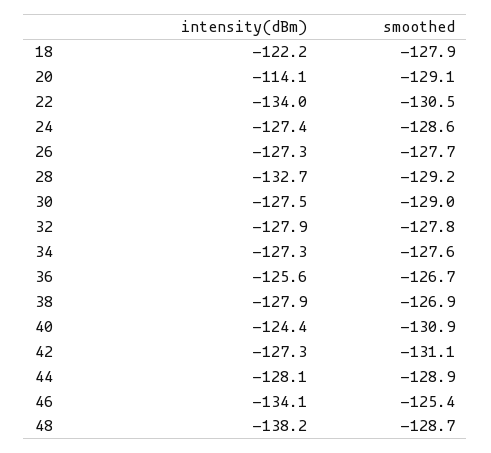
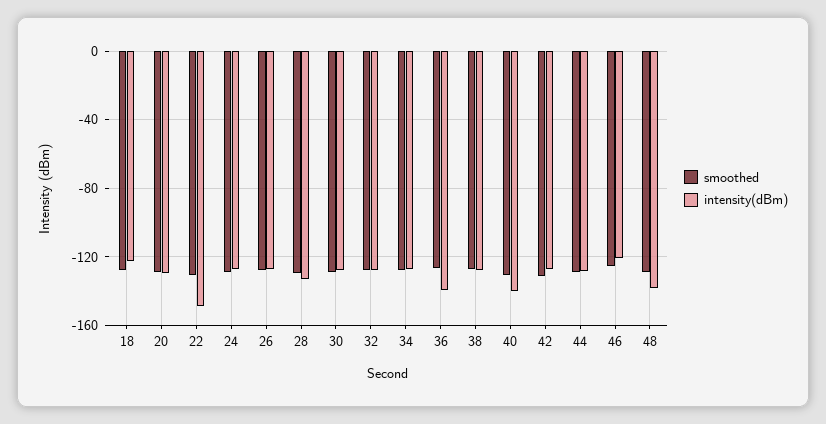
  {
    "intensity(dBm)": {
      "18": -122.2,
-     "20": -114.1,
+     "20": -130,
-     "22": -134,
+     "22": -150,
      "24": -127.4,
      "26": -127.3,
      "28": -132.7,
      "30": -127.5,
      "32": -127.9,
      "34": -127.3,
-     "36": -125.6,
+     "36": -140,
      "38": -127.9,
-     "40": -124.4,
+     "40": -140,
      "42": -127.3,
      "44": -128.1,
-     "46": -134.1,
+     "46": -120,
      "48": -138.2
    },
    "smoothed": {
      "18": -127.9,
      "20": -129.1,
      "22": -130.5,
      "24": -128.6,
      "26": -127.7,
      "28": -129.2,
      "30": -129,
      "32": -127.8,
      "34": -127.6,
      "36": -126.7,
      "38": -126.9,
      "40": -130.9,
      "42": -131.1,
      "44": -128.9,
      "46": -125.4,
      "48": -128.7
    }
  }

